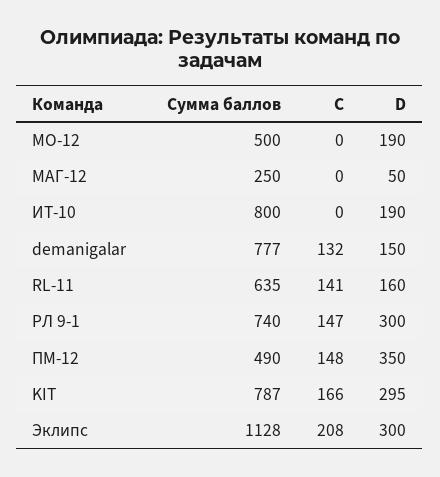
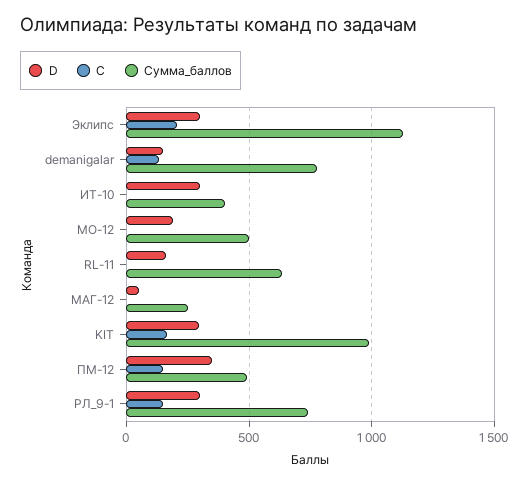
  {
    "Сумма баллов": {
      "МО-12": 500,
      "МАГ-12": 250,
-     "ИТ-10": 800,
+     "ИТ-10": 400,
      "demanigalar": 777,
      "RL-11": 635,
      "РЛ 9-1": 740,
      "ПМ-12": 490,
-     "KIT": 787,
+     "KIT": 1000,
      "Эклипс": 1128
    },
    "C": {
      "МО-12": 0,
      "МАГ-12": 0,
      "ИТ-10": 0,
      "demanigalar": 132,
-     "RL-11": 141,
+     "RL-11": 0,
      "РЛ 9-1": 147,
      "ПМ-12": 148,
      "KIT": 166,
      "Эклипс": 208
    },
    "D": {
      "МО-12": 190,
      "МАГ-12": 50,
-     "ИТ-10": 190,
+     "ИТ-10": 300,
      "demanigalar": 150,
      "RL-11": 160,
      "РЛ 9-1": 300,
      "ПМ-12": 350,
      "KIT": 295,
      "Эклипс": 300
    }
  }

